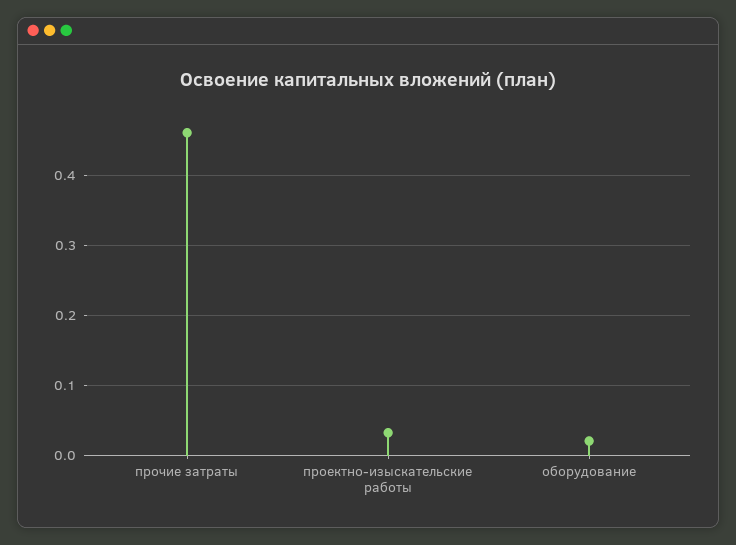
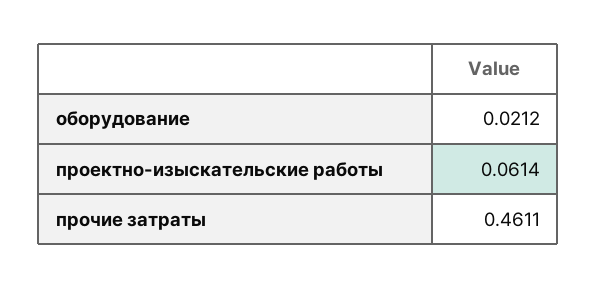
  {
    "прочие затраты": 0.4611,
-   "проектно-изыскательские работы": 0.03,
+   "проектно-изыскательские работы": 0.0614,
    "оборудование": 0.0212
  }

